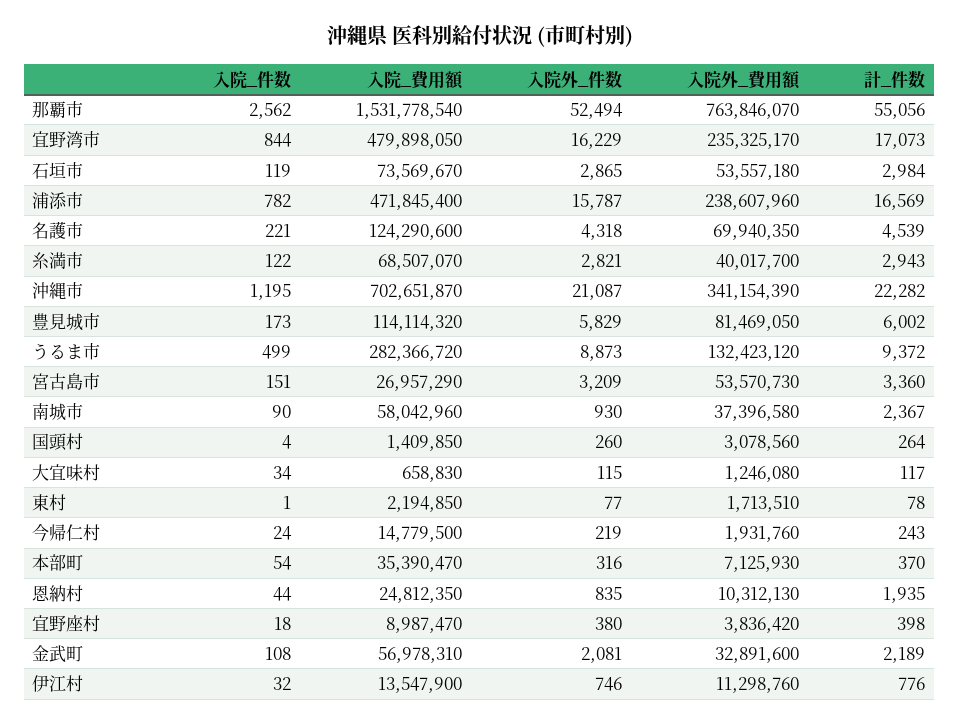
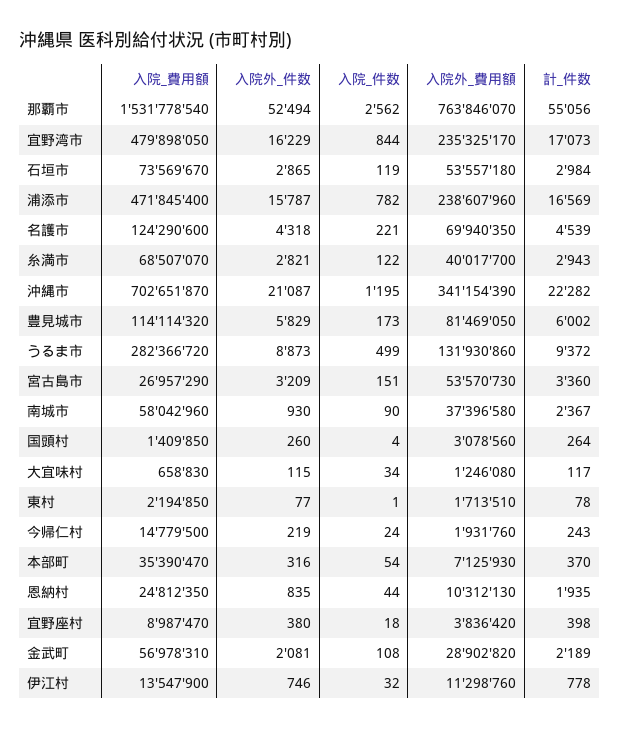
  {
    "入院_件数": {
      "那覇市": 2562,
      "宜野湾市": 844,
      "石垣市": 119,
      "浦添市": 782,
      "名護市": 221,
      "糸満市": 122,
      "沖縄市": 1195,
      "豊見城市": 173,
      "うるま市": 499,
      "宮古島市": 151,
      "南城市": 90,
      "国頭村": 4,
      "大宜味村": 34,
      "東村": 1,
      "今帰仁村": 24,
      "本部町": 54,
      "恩納村": 44,
      "宜野座村": 18,
      "金武町": 108,
      "伊江村": 32
    },
    "入院_費用額": {
      "那覇市": 1531778540,
      "宜野湾市": 479898050,
      "石垣市": 73569670,
      "浦添市": 471845400,
      "名護市": 124290600,
      "糸満市": 68507070,
      "沖縄市": 702651870,
      "豊見城市": 114114320,
      "うるま市": 282366720,
      "宮古島市": 26957290,
      "南城市": 58042960,
      "国頭村": 1409850,
      "大宜味村": 658830,
      "東村": 2194850,
      "今帰仁村": 14779500,
      "本部町": 35390470,
      "恩納村": 24812350,
      "宜野座村": 8987470,
      "金武町": 56978310,
      "伊江村": 13547900
    },
    "入院外_件数": {
      "那覇市": 52494,
      "宜野湾市": 16229,
      "石垣市": 2865,
      "浦添市": 15787,
      "名護市": 4318,
      "糸満市": 2821,
      "沖縄市": 21087,
      "豊見城市": 5829,
      "うるま市": 8873,
      "宮古島市": 3209,
      "南城市": 930,
      "国頭村": 260,
      "大宜味村": 115,
      "東村": 77,
      "今帰仁村": 219,
      "本部町": 316,
      "恩納村": 835,
      "宜野座村": 380,
      "金武町": 2081,
      "伊江村": 746
    },
    "入院外_費用額": {
      "那覇市": 763846070,
      "宜野湾市": 235325170,
      "石垣市": 53557180,
      "浦添市": 238607960,
      "名護市": 69940350,
      "糸満市": 40017700,
      "沖縄市": 341154390,
      "豊見城市": 81469050,
-     "うるま市": 132423120,
+     "うるま市": 131930860,
      "宮古島市": 53570730,
      "南城市": 37396580,
      "国頭村": 3078560,
      "大宜味村": 1246080,
      "東村": 1713510,
      "今帰仁村": 1931760,
      "本部町": 7125930,
      "恩納村": 10312130,
      "宜野座村": 3836420,
-     "金武町": 32891600,
+     "金武町": 28902820,
      "伊江村": 11298760
    },
    "計_件数": {
      "那覇市": 55056,
      "宜野湾市": 17073,
      "石垣市": 2984,
      "浦添市": 16569,
      "名護市": 4539,
      "糸満市": 2943,
      "沖縄市": 22282,
      "豊見城市": 6002,
      "うるま市": 9372,
      "宮古島市": 3360,
      "南城市": 2367,
      "国頭村": 264,
      "大宜味村": 117,
      "東村": 78,
      "今帰仁村": 243,
      "本部町": 370,
      "恩納村": 1935,
      "宜野座村": 398,
      "金武町": 2189,
-     "伊江村": 776
+     "伊江村": 778
    }
  }

